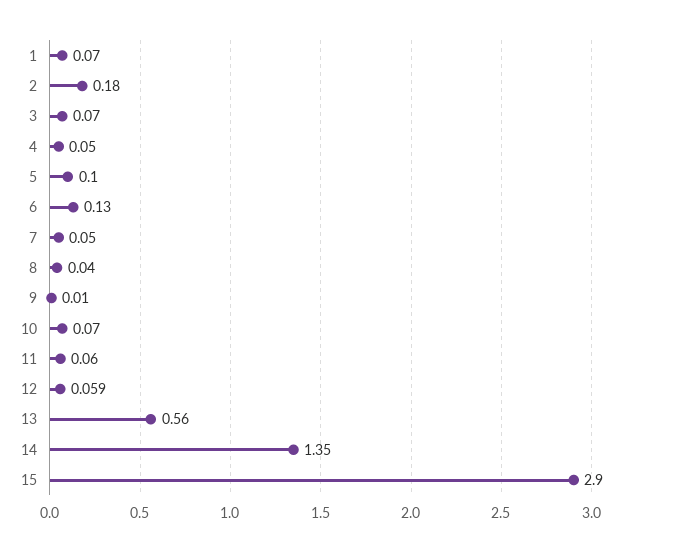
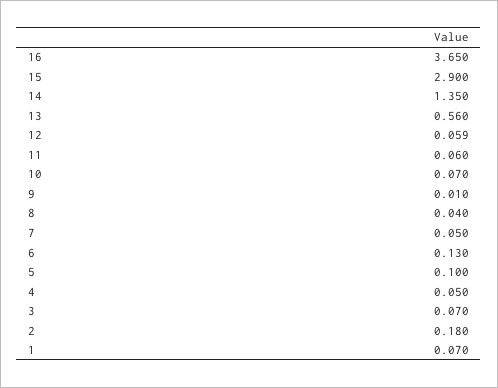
  {
    "1": 0.07,
    "2": 0.18,
    "3": 0.07,
    "4": 0.05,
    "5": 0.1,
    "6": 0.13,
    "7": 0.05,
    "8": 0.04,
    "9": 0.01,
    "10": 0.07,
    "11": 0.06,
    "12": 0.059,
    "13": 0.56,
    "14": 1.35,
-   "15": 2.9
+   "15": 2.9,
+   "16": 3.65
  }

